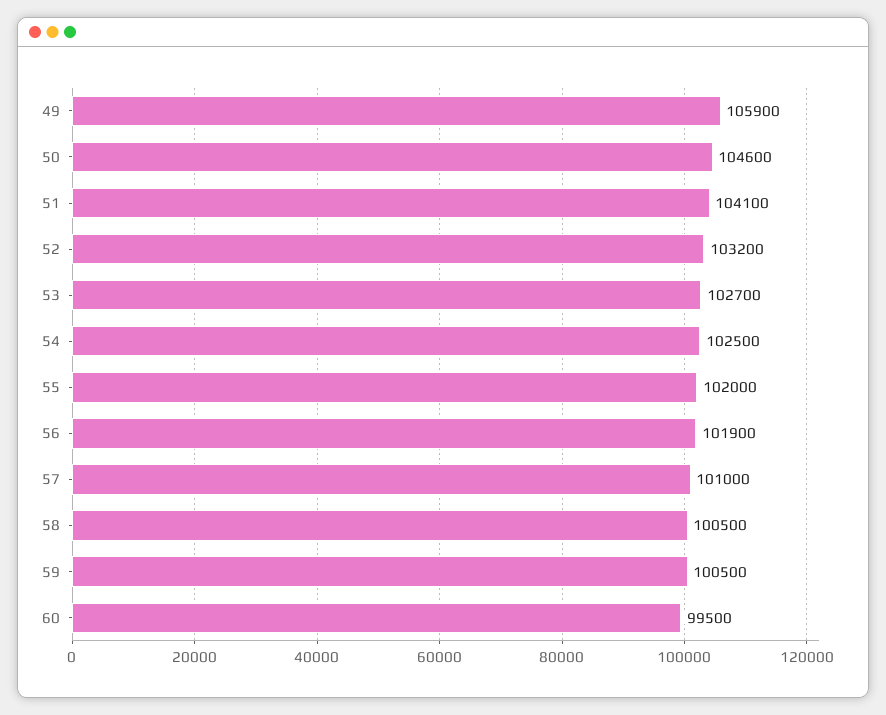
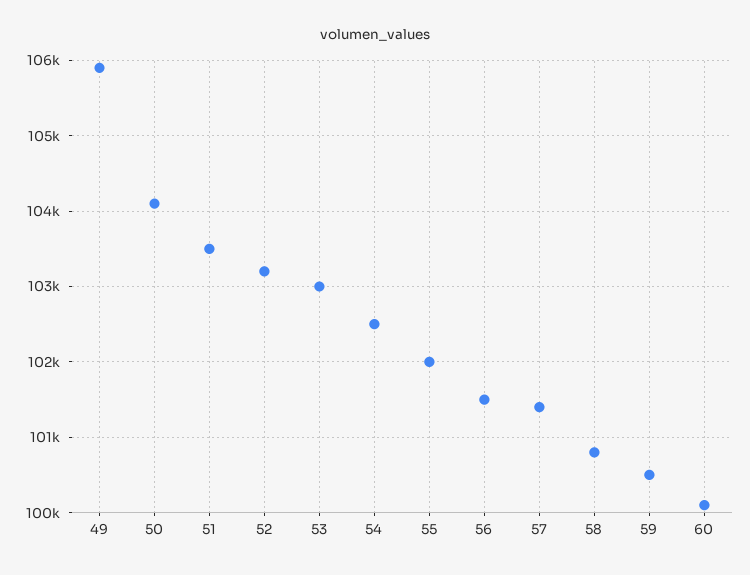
  {
    "49": 105900,
-   "50": 104600,
+   "50": 104100,
-   "51": 104100,
+   "51": 103500,
    "52": 103200,
-   "53": 102700,
+   "53": 103000,
    "54": 102500,
    "55": 102000,
-   "56": 101900,
+   "56": 101500,
-   "57": 101000,
+   "57": 101400,
-   "58": 100500,
+   "58": 100800,
    "59": 100500,
-   "60": 99500
+   "60": 100100
  }

